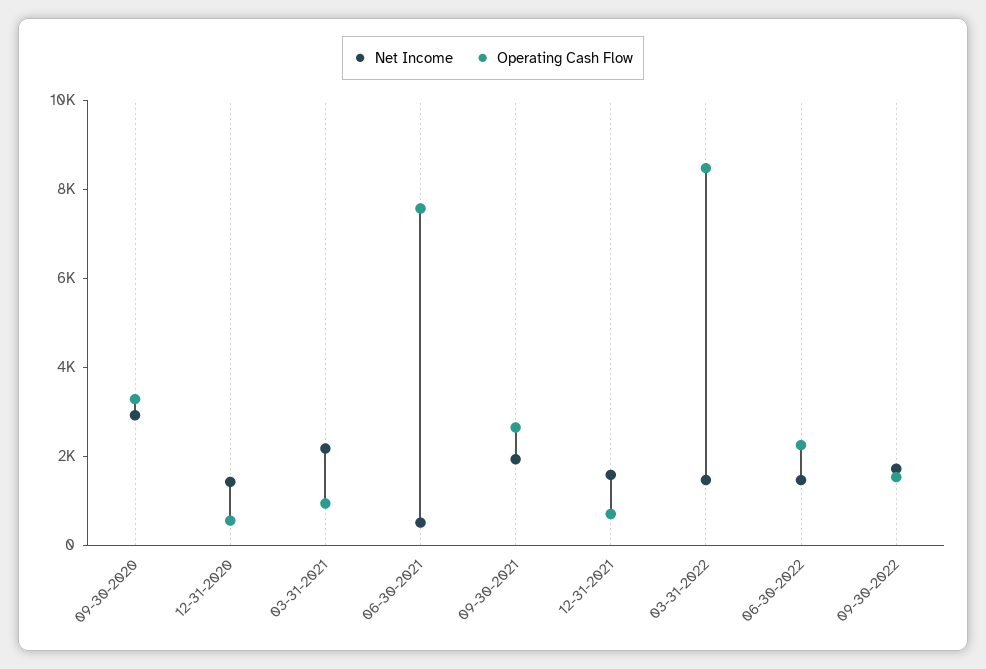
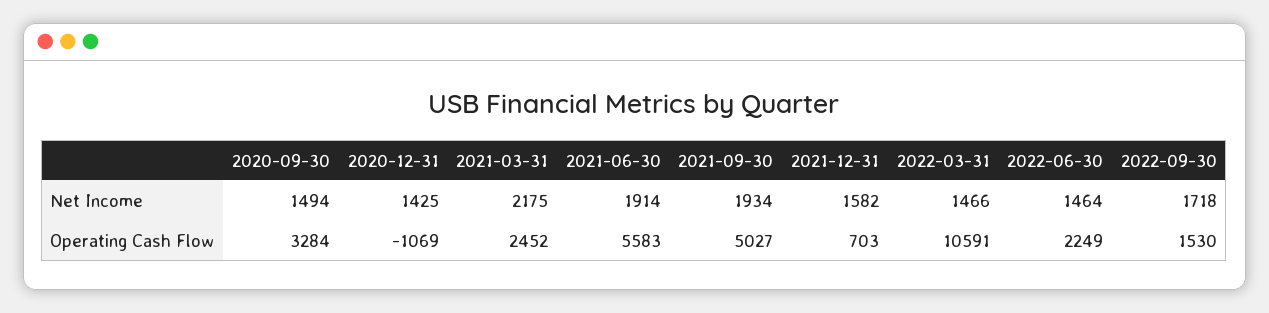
  {
    "Net Income": {
-     "09-30-2020": 3000,
+     "09-30-2020": 1494,
      "12-31-2020": 1425,
      "03-31-2021": 2175,
-     "06-30-2021": 500,
+     "06-30-2021": 1914,
      "09-30-2021": 1934,
      "12-31-2021": 1582,
      "03-31-2022": 1466,
      "06-30-2022": 1464,
      "09-30-2022": 1718
    },
    "Operating Cash Flow": {
      "09-30-2020": 3284,
-     "12-31-2020": 500,
+     "12-31-2020": -1069,
-     "03-31-2021": 1000,
+     "03-31-2021": 2452,
-     "06-30-2021": 7500,
+     "06-30-2021": 5583,
-     "09-30-2021": 2500,
+     "09-30-2021": 5027,
      "12-31-2021": 703,
-     "03-31-2022": 8500,
+     "03-31-2022": 10591,
      "06-30-2022": 2249,
      "09-30-2022": 1530
    }
  }

